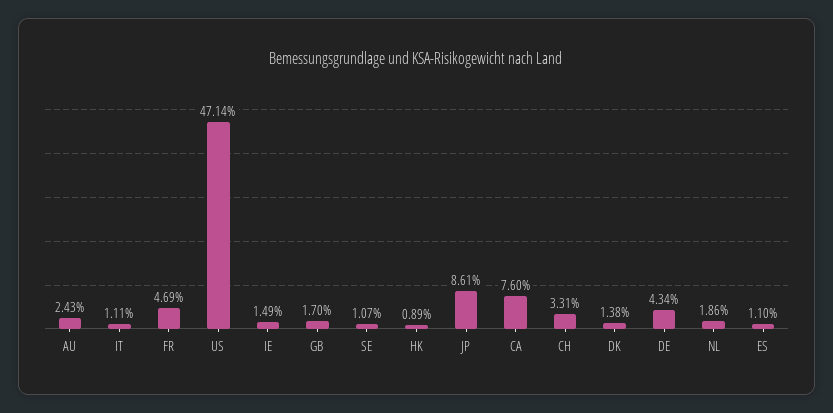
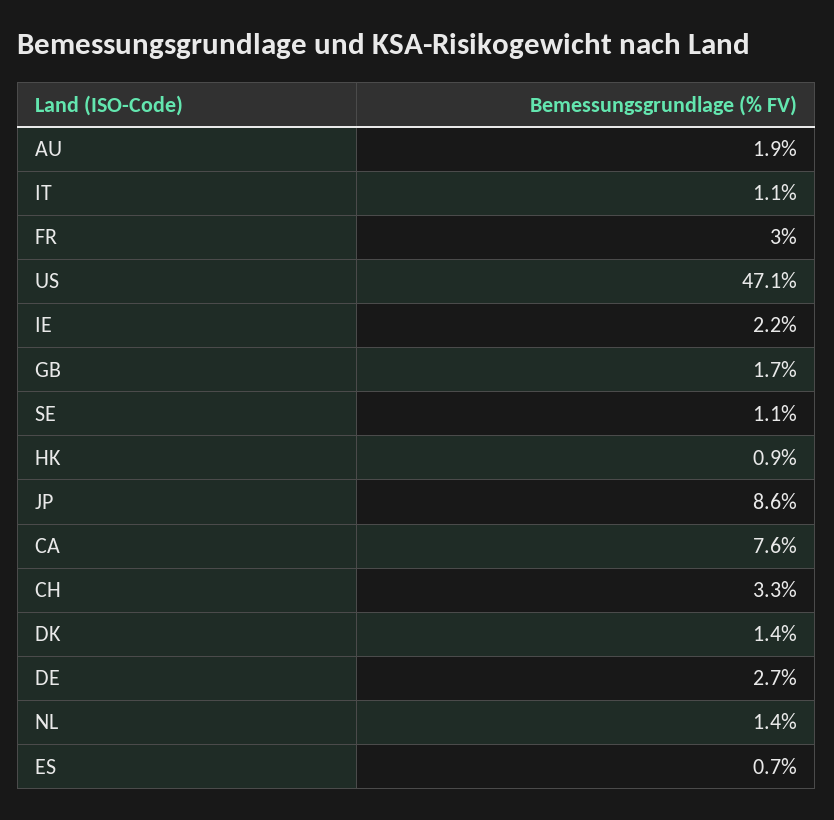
  {
-   "AU": 2.43,
+   "AU": 1.9,
    "IT": 1.11,
-   "FR": 4.69,
+   "FR": 3,
    "US": 47.14,
-   "IE": 1.49,
+   "IE": 2.2,
    "GB": 1.7,
    "SE": 1.07,
    "HK": 0.89,
    "JP": 8.61,
    "CA": 7.6,
    "CH": 3.31,
    "DK": 1.38,
-   "DE": 4.34,
+   "DE": 2.7,
-   "NL": 1.86,
+   "NL": 1.4,
-   "ES": 1.1
+   "ES": 0.7
  }

